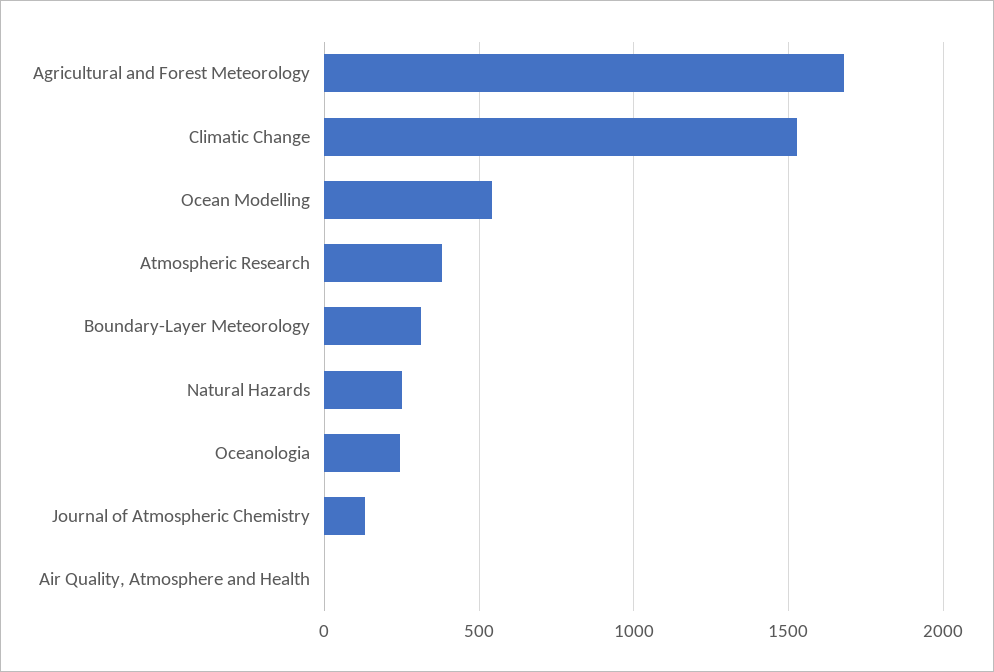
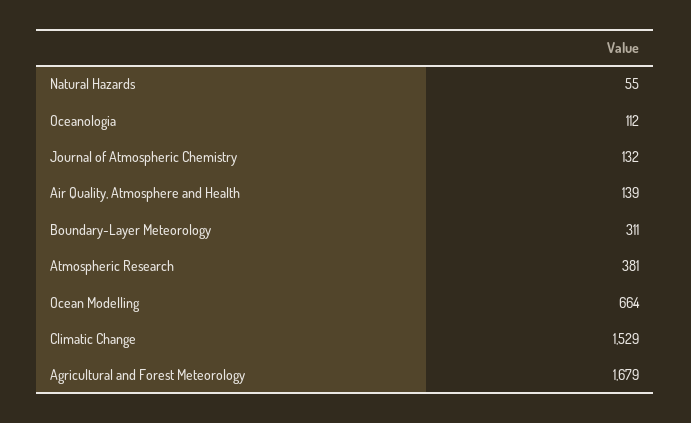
  {
    "Agricultural and Forest Meteorology": 1679,
    "Climatic Change": 1529,
-   "Ocean Modelling": 550,
+   "Ocean Modelling": 664,
    "Atmospheric Research": 381,
    "Boundary-Layer Meteorology": 311,
-   "Natural Hazards": 250,
+   "Natural Hazards": 55,
-   "Oceanologia": 250,
+   "Oceanologia": 112,
    "Journal of Atmospheric Chemistry": 132,
-   "Air Quality, Atmosphere and Health": 0
+   "Air Quality, Atmosphere and Health": 139
  }

